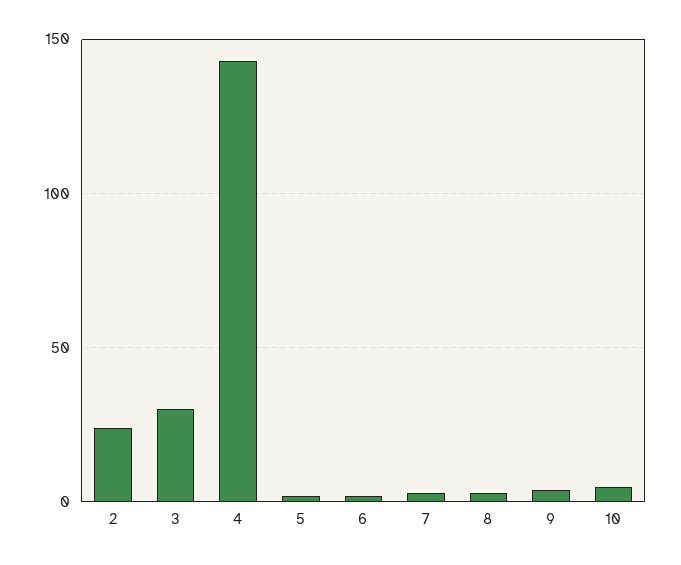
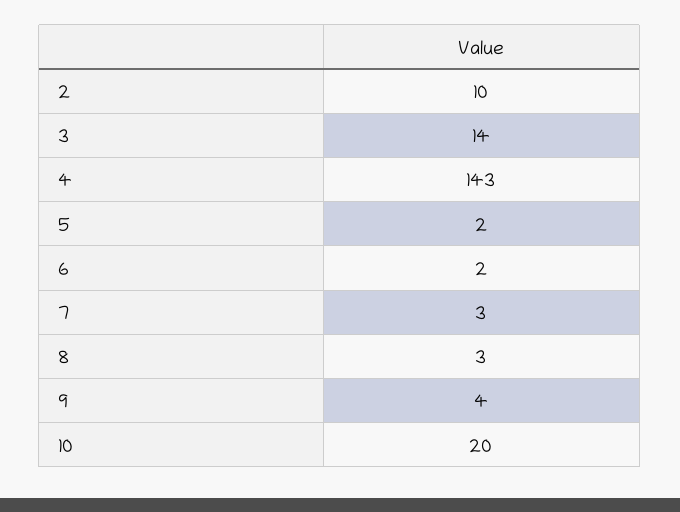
  {
-   "2": 25,
+   "2": 10,
-   "3": 30,
+   "3": 14,
    "4": 143,
    "5": 2,
    "6": 2,
    "7": 3,
    "8": 3,
    "9": 4,
-   "10": 5
+   "10": 20
  }

